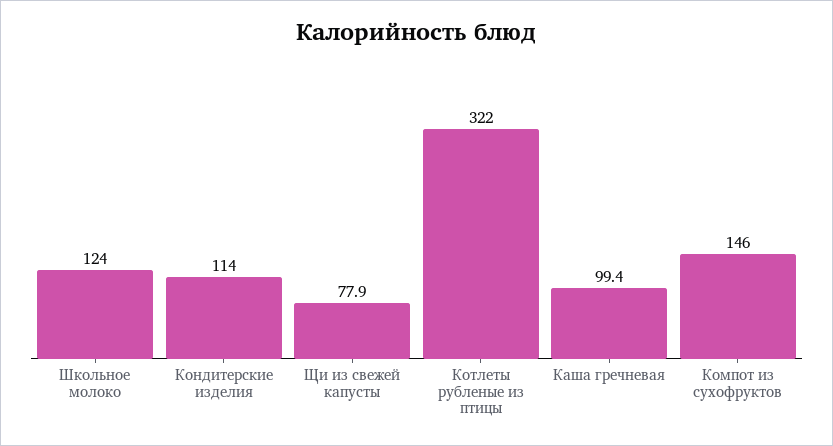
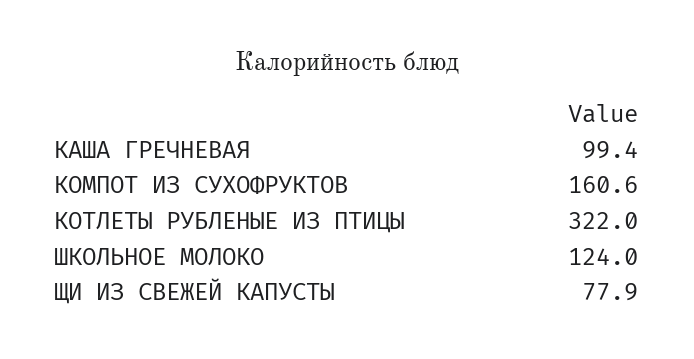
  {
    "Школьное молоко": 124,
-   "Кондитерские изделия": 114,
    "Щи из свежей капусты": 77.9,
    "Котлеты рубленые из птицы": 322,
    "Каша гречневая": 99.4,
-   "Компот из сухофруктов": 146
+   "Компот из сухофруктов": 160.6
  }

